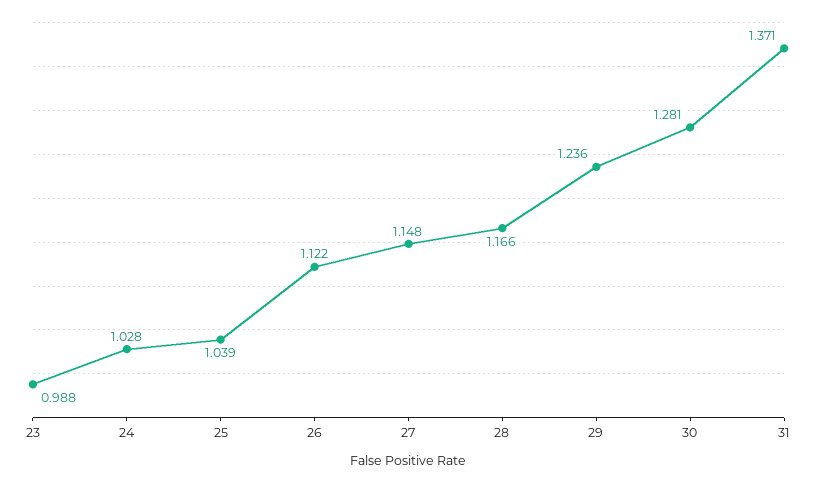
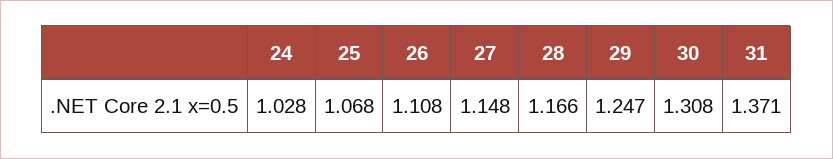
  {
-   "23": 0.988,
    "24": 1.028,
-   "25": 1.039,
+   "25": 1.068,
-   "26": 1.122,
+   "26": 1.108,
    "27": 1.148,
    "28": 1.166,
-   "29": 1.236,
+   "29": 1.247,
-   "30": 1.281,
+   "30": 1.308,
    "31": 1.371
  }

